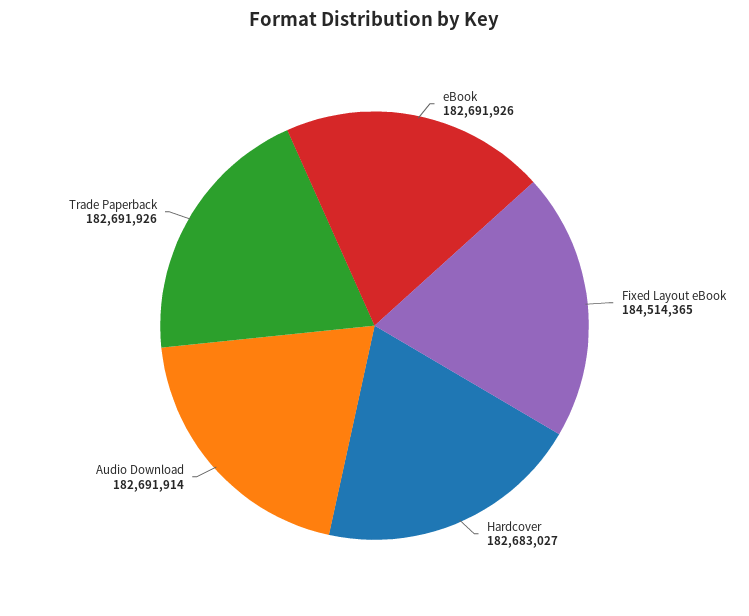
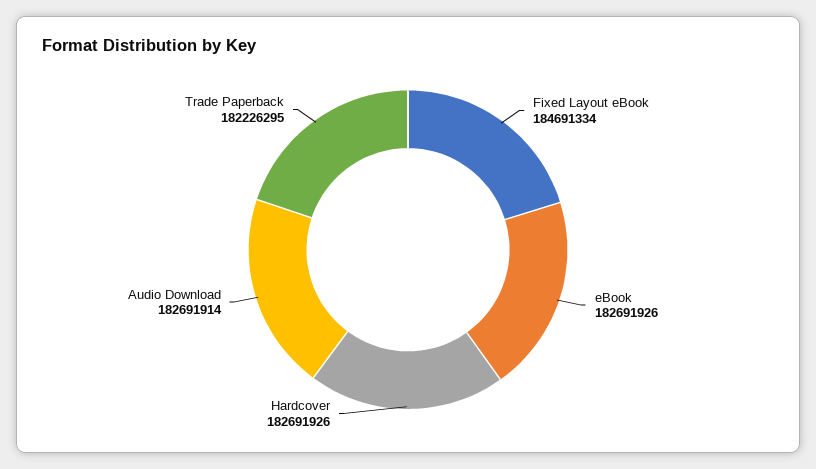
  {
    "eBook": 182691926,
-   "Fixed Layout eBook": 184514365,
+   "Fixed Layout eBook": 184691334,
-   "Hardcover": 182683027,
+   "Hardcover": 182691926,
    "Audio Download": 182691914,
-   "Trade Paperback": 182691926
+   "Trade Paperback": 182226295
  }

